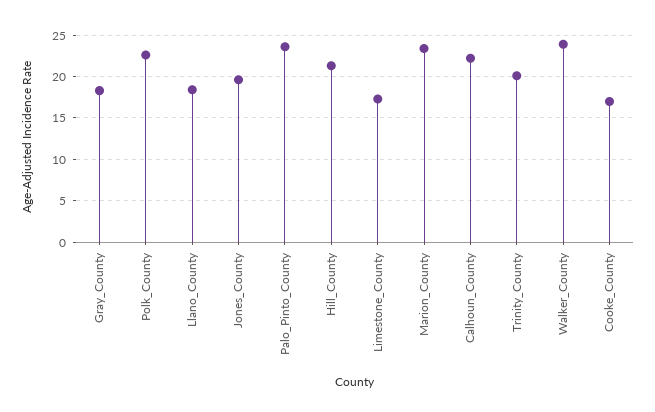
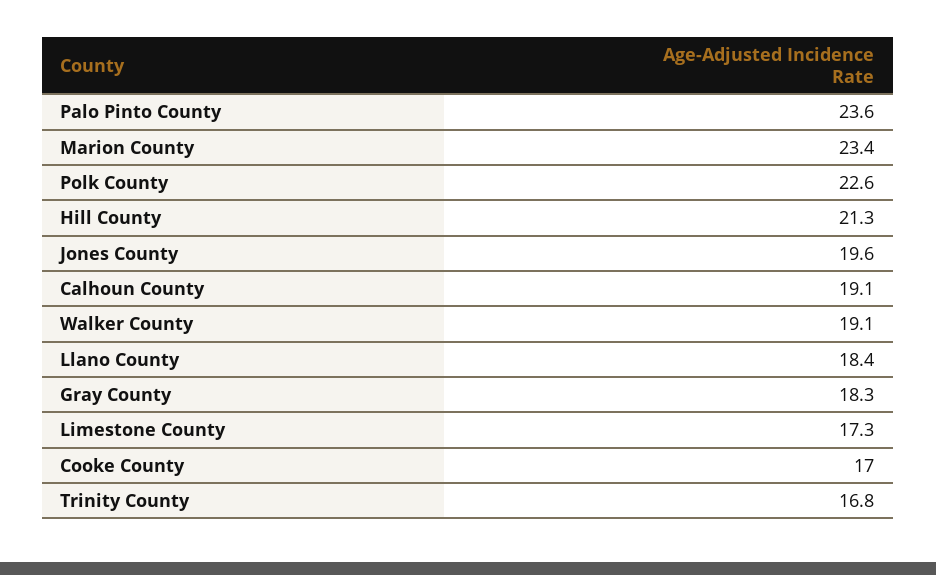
  {
    "Gray_County": 18.3,
    "Polk_County": 22.6,
    "Llano_County": 18.4,
    "Jones_County": 19.6,
    "Palo_Pinto_County": 23.6,
    "Hill_County": 21.3,
    "Limestone_County": 17.3,
    "Marion_County": 23.4,
-   "Calhoun_County": 22,
+   "Calhoun_County": 19.1,
-   "Trinity_County": 20,
+   "Trinity_County": 16.8,
-   "Walker_County": 24,
+   "Walker_County": 19.1,
    "Cooke_County": 17
  }

